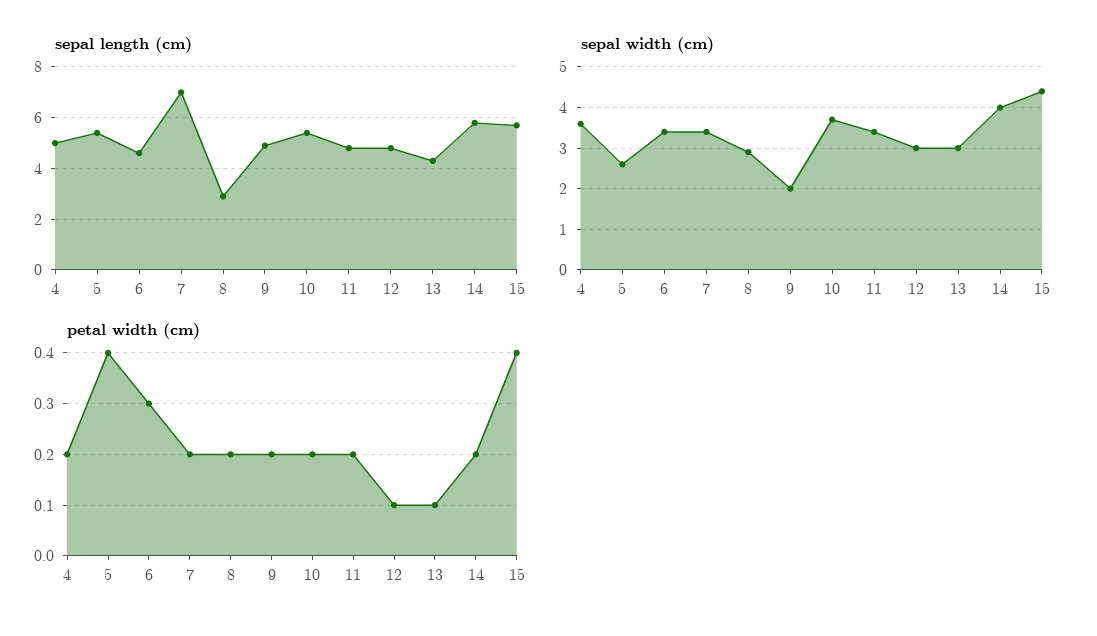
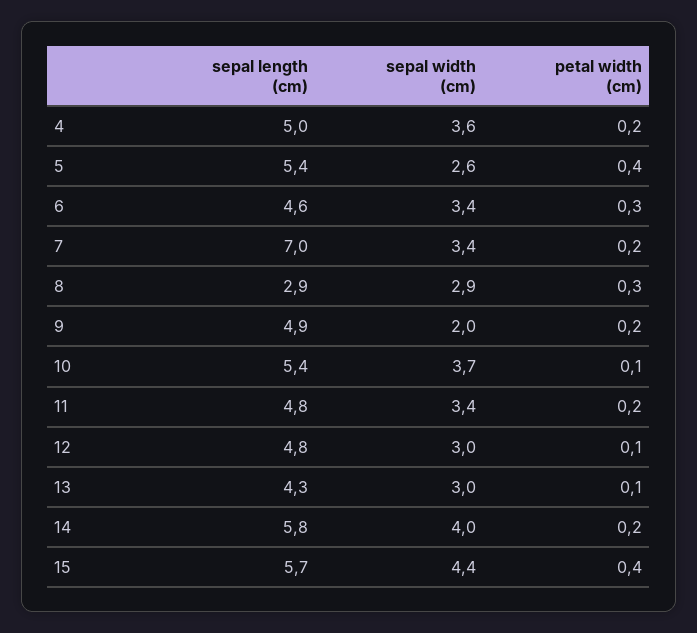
  {
    "sepal length (cm)": {
      "4": 5,
      "5": 5.4,
      "6": 4.6,
      "7": 7,
      "8": 2.9,
      "9": 4.9,
      "10": 5.4,
      "11": 4.8,
      "12": 4.8,
      "13": 4.3,
      "14": 5.8,
      "15": 5.7
    },
    "sepal width (cm)": {
      "4": 3.6,
      "5": 2.6,
      "6": 3.4,
      "7": 3.4,
      "8": 2.9,
      "9": 2,
      "10": 3.7,
      "11": 3.4,
      "12": 3,
      "13": 3,
      "14": 4,
      "15": 4.4
    },
    "petal width (cm)": {
      "4": 0.2,
      "5": 0.4,
      "6": 0.3,
      "7": 0.2,
-     "8": 0.2,
+     "8": 0.3,
      "9": 0.2,
-     "10": 0.2,
+     "10": 0.1,
      "11": 0.2,
      "12": 0.1,
      "13": 0.1,
      "14": 0.2,
      "15": 0.4
    }
  }

